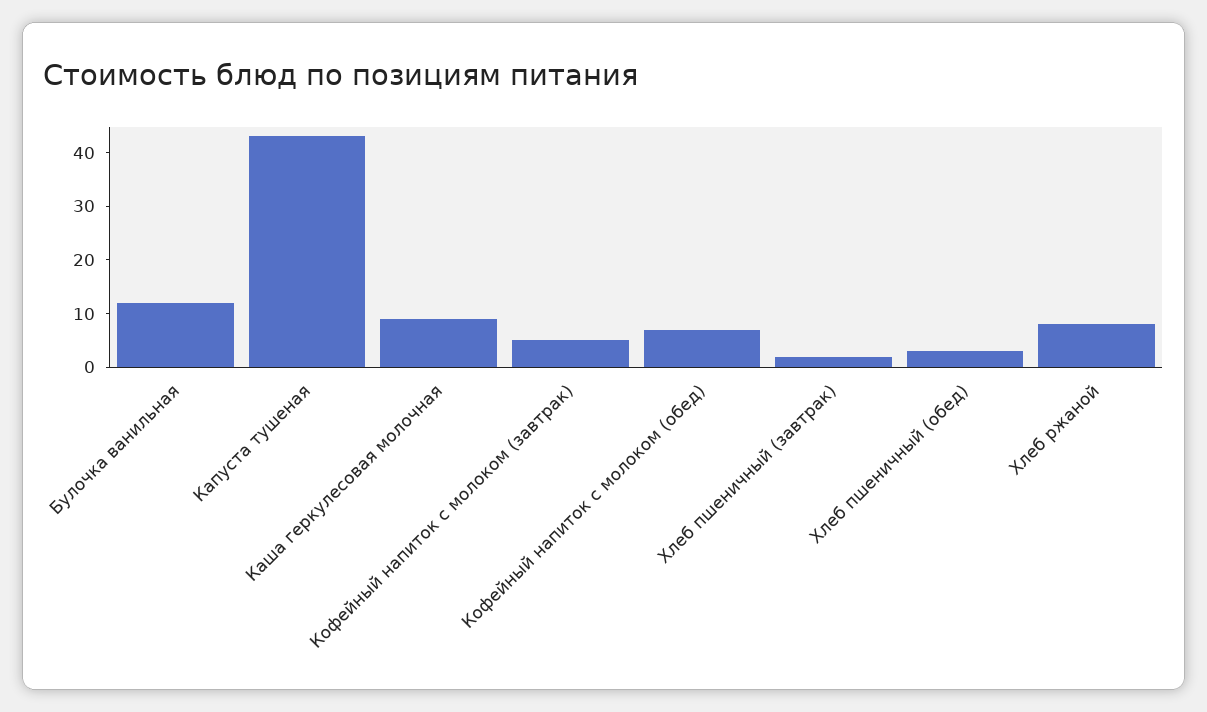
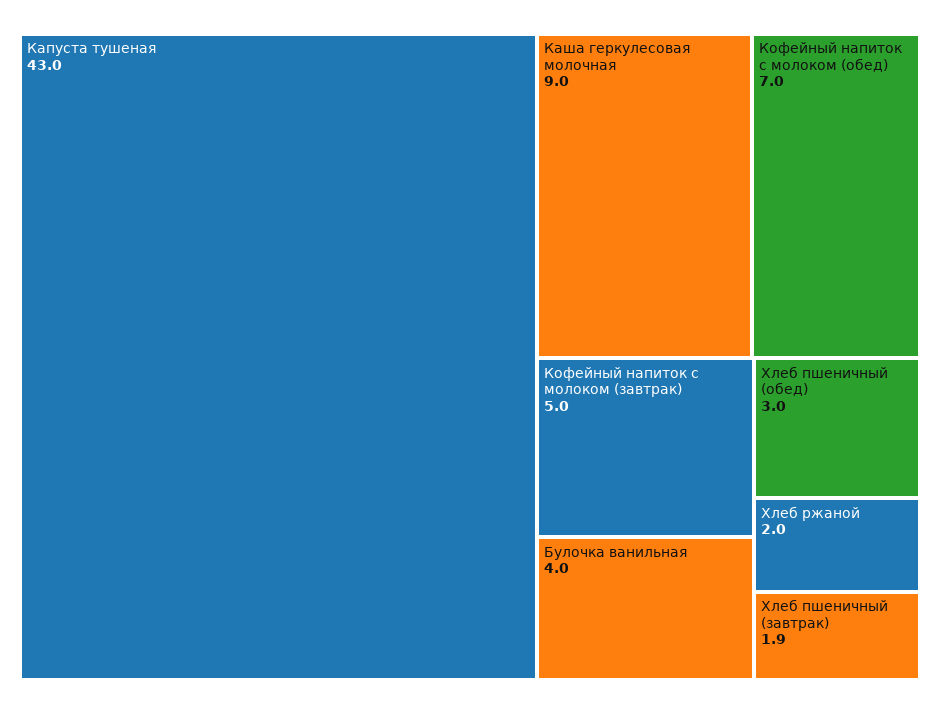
  {
-   "Булочка ванильная": 12,
+   "Булочка ванильная": 4,
    "Капуста тушеная": 43,
    "Каша геркулесовая молочная": 9,
    "Кофейный напиток с молоком (завтрак)": 5,
    "Кофейный напиток с молоком (обед)": 7,
    "Хлеб пшеничный (завтрак)": 1.9,
    "Хлеб пшеничный (обед)": 3,
-   "Хлеб ржаной": 8
+   "Хлеб ржаной": 2
  }

